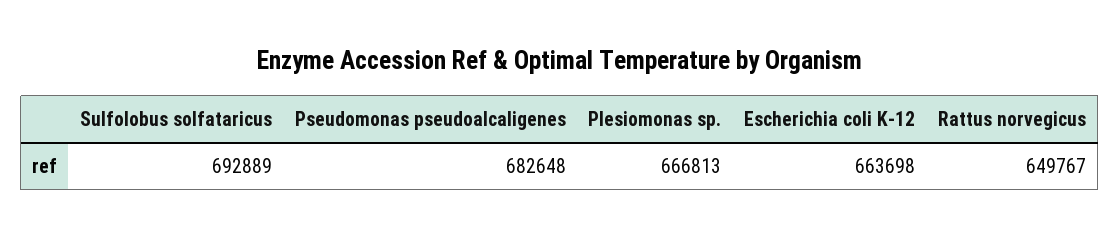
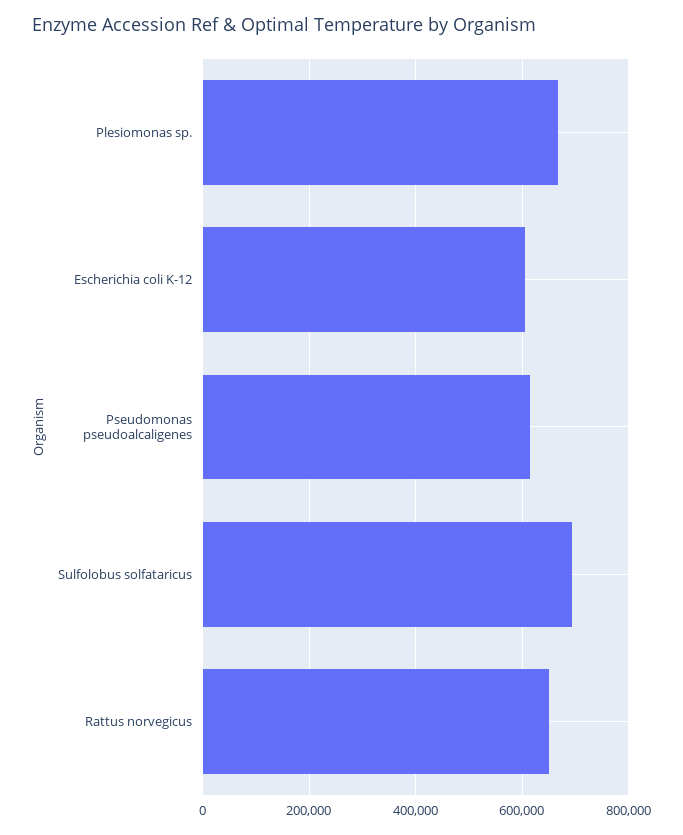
  {
    "Sulfolobus solfataricus": 692889,
-   "Pseudomonas pseudoalcaligenes": 682648,
+   "Pseudomonas pseudoalcaligenes": 620000,
    "Plesiomonas sp.": 666813,
-   "Escherichia coli K-12": 663698,
+   "Escherichia coli K-12": 600000,
    "Rattus norvegicus": 649767
  }

